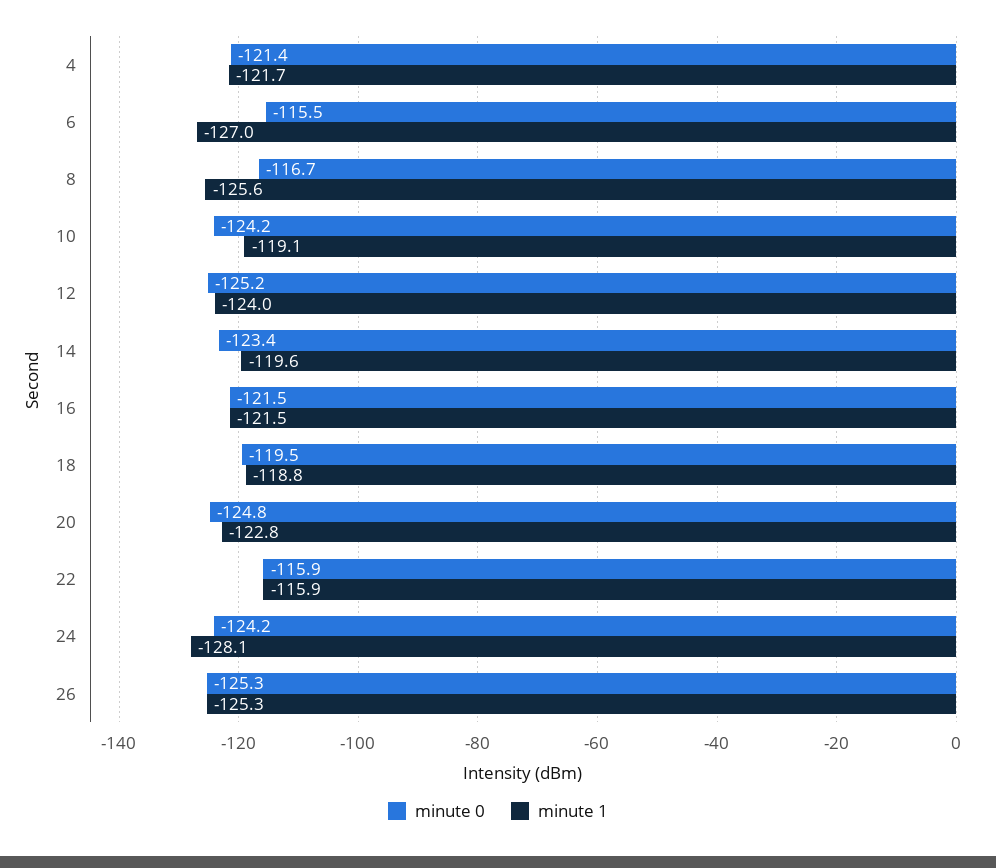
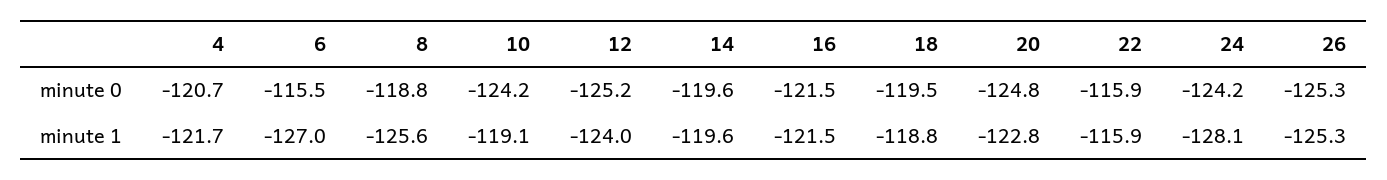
  {
    "minute 0": {
-     "4": -121.4,
+     "4": -120.7,
      "6": -115.5,
-     "8": -116.7,
+     "8": -118.8,
      "10": -124.2,
      "12": -125.2,
-     "14": -123.4,
+     "14": -119.6,
      "16": -121.5,
      "18": -119.5,
      "20": -124.8,
      "22": -115.9,
      "24": -124.2,
      "26": -125.3
    },
    "minute 1": {
      "4": -121.7,
      "6": -127,
      "8": -125.6,
      "10": -119.1,
      "12": -124,
      "14": -119.6,
      "16": -121.5,
      "18": -118.8,
      "20": -122.8,
      "22": -115.9,
      "24": -128.1,
      "26": -125.3
    }
  }

